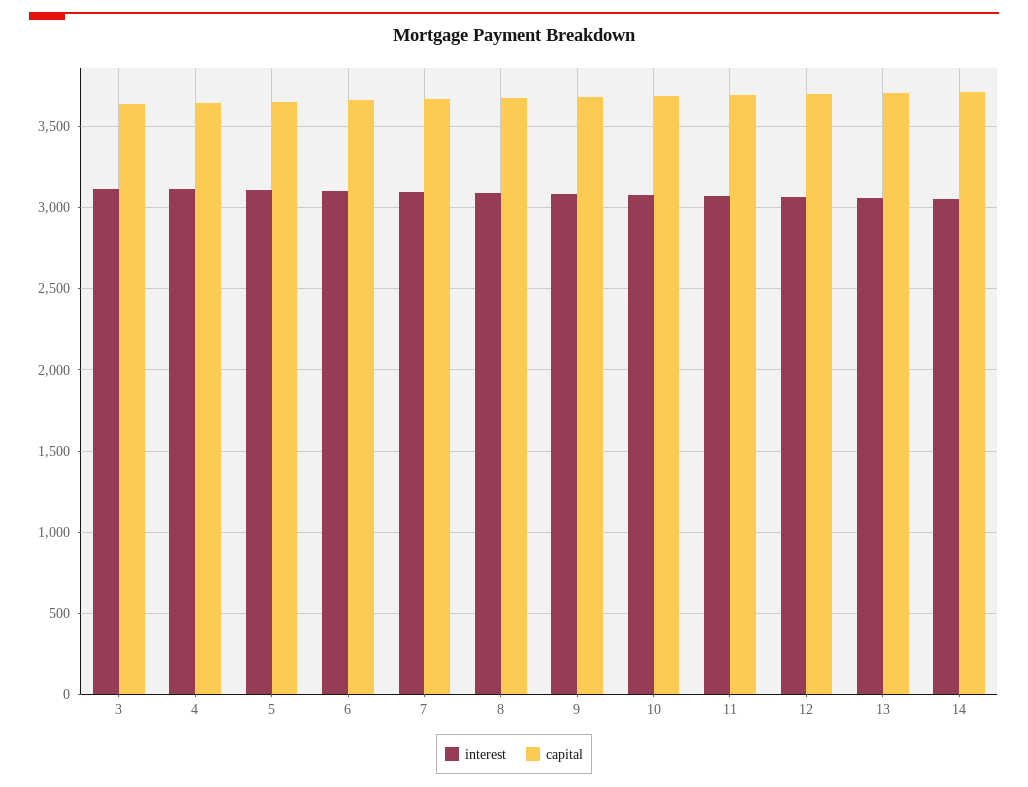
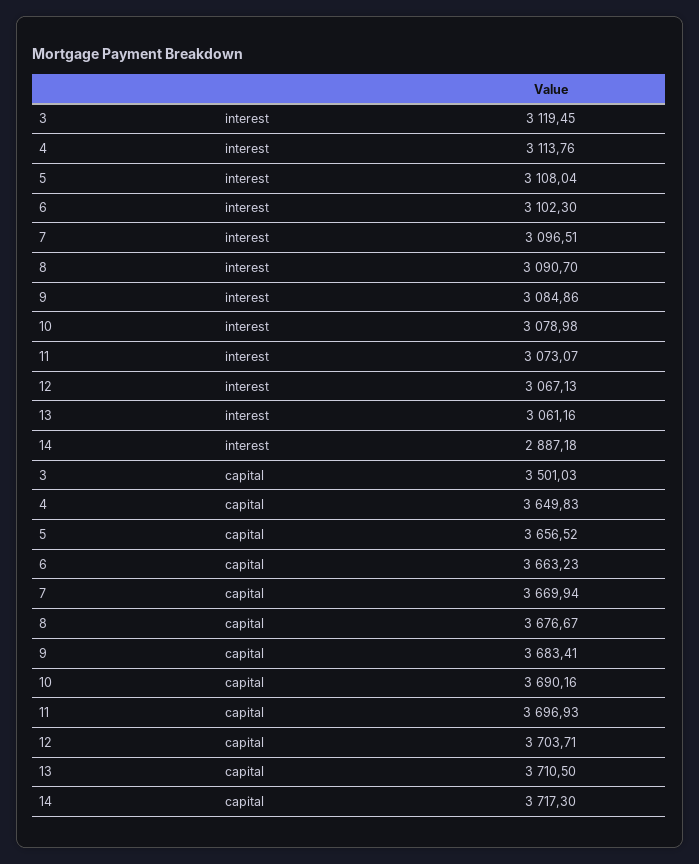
  {
    "interest": {
      "3": 3119.45,
      "4": 3113.76,
      "5": 3108.04,
      "6": 3102.3,
      "7": 3096.51,
      "8": 3090.7,
      "9": 3084.86,
      "10": 3078.98,
      "11": 3073.07,
      "12": 3067.13,
      "13": 3061.16,
-     "14": 3050
+     "14": 2887.18
    },
    "capital": {
-     "3": 3650,
+     "3": 3501.03,
      "4": 3649.83,
      "5": 3656.52,
      "6": 3663.23,
      "7": 3669.94,
      "8": 3676.67,
      "9": 3683.41,
      "10": 3690.16,
      "11": 3696.93,
      "12": 3703.71,
      "13": 3710.5,
      "14": 3717.3
    }
  }

